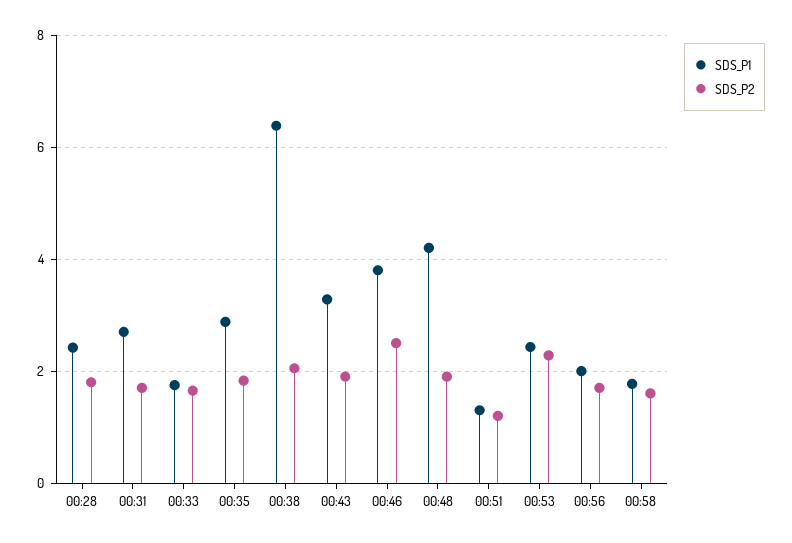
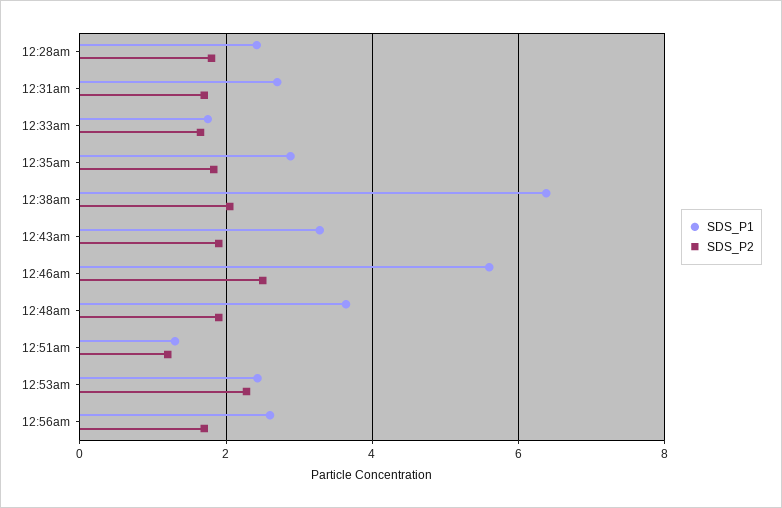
  {
    "SDS_P1": {
      "00:28": 2.4,
      "00:31": 2.8,
      "00:33": 1.8,
      "00:35": 2.8,
      "00:38": 6.4,
      "00:43": 3.2,
-     "00:46": 3.8,
+     "00:46": 5.6,
-     "00:48": 4.2,
+     "00:48": 3.6,
      "00:51": 1.4,
      "00:53": 2.4,
-     "00:56": 2,
+     "00:56": 2.6
-     "00:58": 1.8
    },
    "SDS_P2": {
      "00:28": 1.8,
      "00:31": 1.8,
      "00:33": 1.6,
      "00:35": 1.8,
      "00:38": 2,
      "00:43": 2,
      "00:46": 2.6,
      "00:48": 2,
      "00:51": 1.2,
      "00:53": 2.2,
-     "00:56": 1.8,
+     "00:56": 1.8
-     "00:58": 1.6
    }
  }

